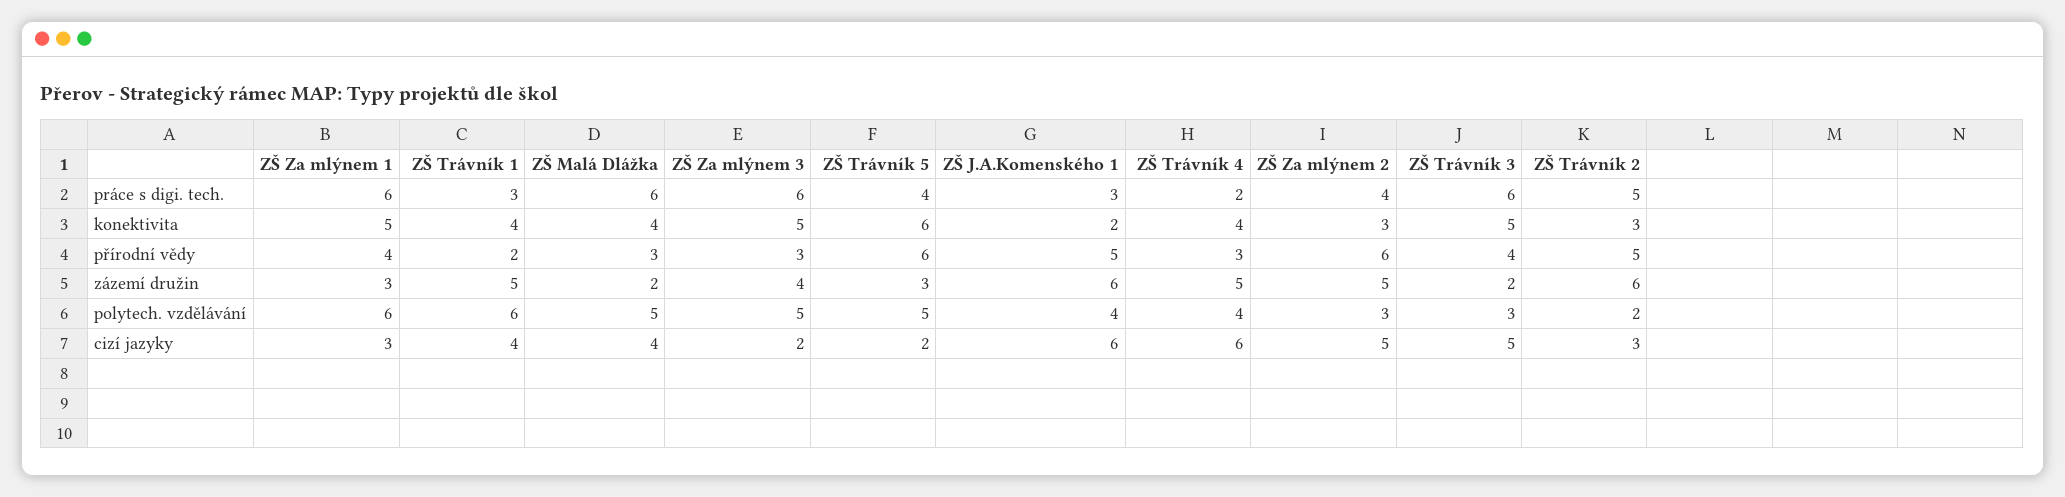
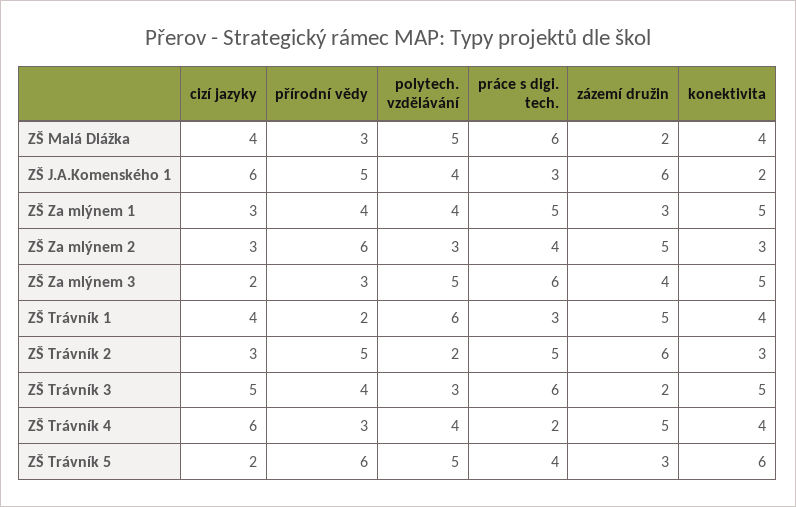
  {
    "ZŠ Za mlýnem 1": {
-     "práce s digi. tech.": 6,
+     "práce s digi. tech.": 5,
      "konektivita": 5,
      "přírodní vědy": 4,
      "zázemí družin": 3,
-     "polytech. vzdělávání": 6,
+     "polytech. vzdělávání": 4,
      "cizí jazyky": 3
    },
    "ZŠ Trávník 1": {
      "práce s digi. tech.": 3,
      "konektivita": 4,
      "přírodní vědy": 2,
      "zázemí družin": 5,
      "polytech. vzdělávání": 6,
      "cizí jazyky": 4
    },
    "ZŠ Malá Dlážka": {
      "práce s digi. tech.": 6,
      "konektivita": 4,
      "přírodní vědy": 3,
      "zázemí družin": 2,
      "polytech. vzdělávání": 5,
      "cizí jazyky": 4
    },
    "ZŠ Za mlýnem 3": {
      "práce s digi. tech.": 6,
      "konektivita": 5,
      "přírodní vědy": 3,
      "zázemí družin": 4,
      "polytech. vzdělávání": 5,
      "cizí jazyky": 2
    },
    "ZŠ Trávník 5": {
      "práce s digi. tech.": 4,
      "konektivita": 6,
      "přírodní vědy": 6,
      "zázemí družin": 3,
      "polytech. vzdělávání": 5,
      "cizí jazyky": 2
    },
    "ZŠ J.A.Komenského 1": {
      "práce s digi. tech.": 3,
      "konektivita": 2,
      "přírodní vědy": 5,
      "zázemí družin": 6,
      "polytech. vzdělávání": 4,
      "cizí jazyky": 6
    },
    "ZŠ Trávník 4": {
      "práce s digi. tech.": 2,
      "konektivita": 4,
      "přírodní vědy": 3,
      "zázemí družin": 5,
      "polytech. vzdělávání": 4,
      "cizí jazyky": 6
    },
    "ZŠ Za mlýnem 2": {
      "práce s digi. tech.": 4,
      "konektivita": 3,
      "přírodní vědy": 6,
      "zázemí družin": 5,
      "polytech. vzdělávání": 3,
-     "cizí jazyky": 5
+     "cizí jazyky": 3
    },
    "ZŠ Trávník 3": {
      "práce s digi. tech.": 6,
      "konektivita": 5,
      "přírodní vědy": 4,
      "zázemí družin": 2,
      "polytech. vzdělávání": 3,
      "cizí jazyky": 5
    },
    "ZŠ Trávník 2": {
      "práce s digi. tech.": 5,
      "konektivita": 3,
      "přírodní vědy": 5,
      "zázemí družin": 6,
      "polytech. vzdělávání": 2,
      "cizí jazyky": 3
    }
  }

